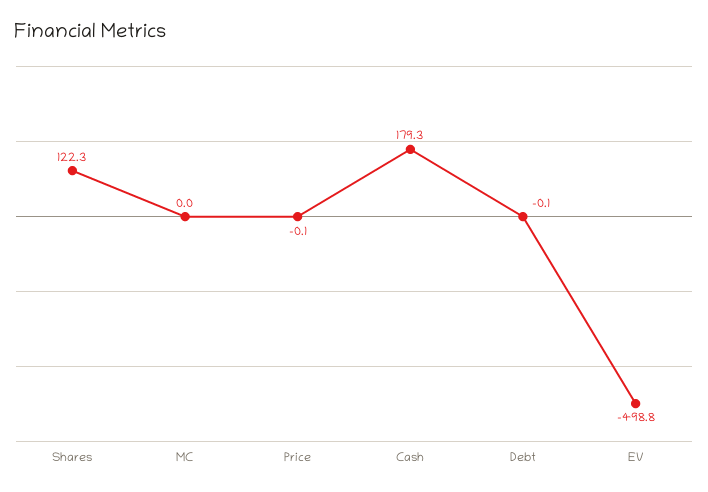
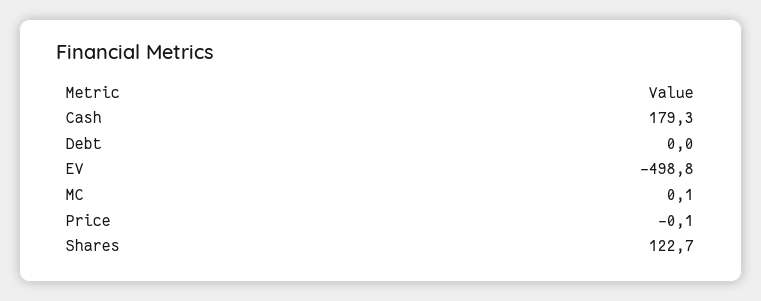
  {
-   "Shares": 122.3,
+   "Shares": 122.7,
-   "MC": 0,
+   "MC": 0.1,
    "Price": -0.1,
    "Cash": 179.3,
-   "Debt": -0.1,
+   "Debt": 0,
    "EV": -498.8
  }

